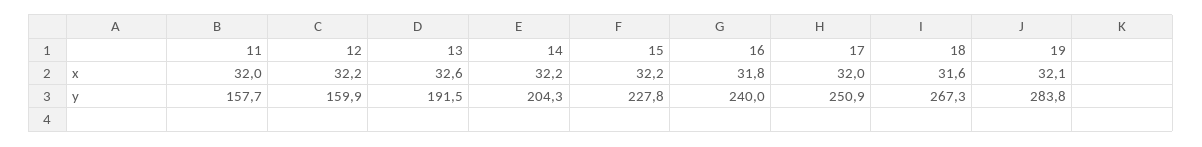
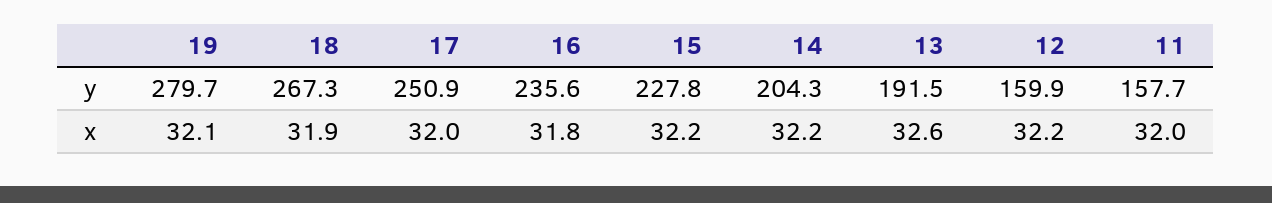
  {
    "11": {
      "x": 32,
      "y": 157.7
    },
    "12": {
      "x": 32.2,
      "y": 159.9
    },
    "13": {
      "x": 32.6,
      "y": 191.5
    },
    "14": {
      "x": 32.2,
      "y": 204.3
    },
    "15": {
      "x": 32.2,
      "y": 227.8
    },
    "16": {
      "x": 31.8,
-     "y": 240
+     "y": 235.6
    },
    "17": {
      "x": 32,
      "y": 250.9
    },
    "18": {
-     "x": 31.6,
+     "x": 31.9,
      "y": 267.3
    },
    "19": {
      "x": 32.1,
-     "y": 283.8
+     "y": 279.7
    }
  }

